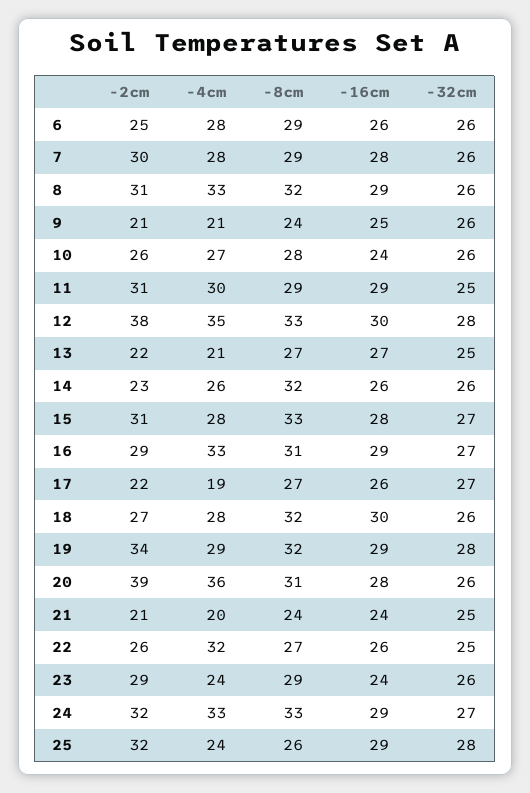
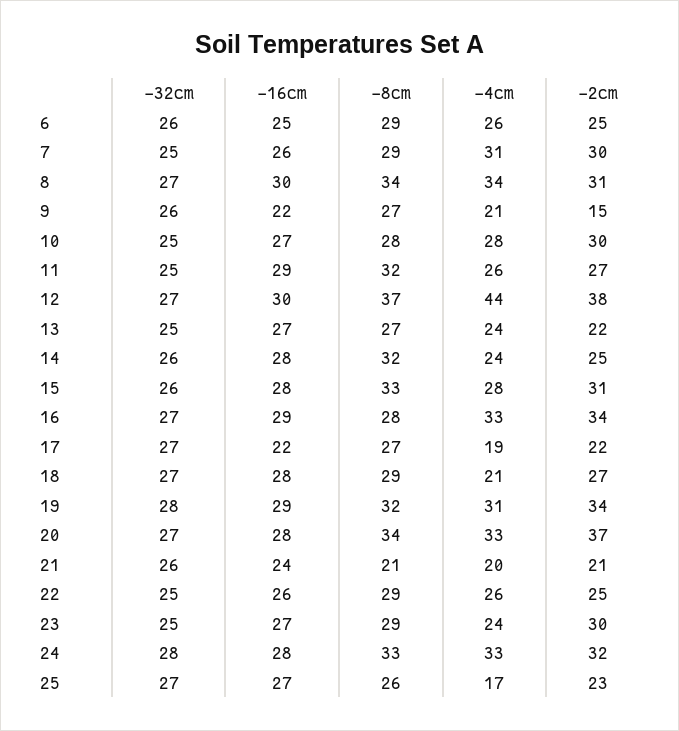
  {
    "-2cm": {
      "6": 25,
      "7": 30,
      "8": 31,
-     "9": 21,
+     "9": 15,
-     "10": 26,
+     "10": 30,
-     "11": 31,
+     "11": 27,
      "12": 38,
      "13": 22,
-     "14": 23,
+     "14": 25,
      "15": 31,
-     "16": 29,
+     "16": 34,
      "17": 22,
      "18": 27,
      "19": 34,
-     "20": 39,
+     "20": 37,
      "21": 21,
-     "22": 26,
+     "22": 25,
-     "23": 29,
+     "23": 30,
      "24": 32,
-     "25": 32
+     "25": 23
    },
    "-4cm": {
-     "6": 28,
+     "6": 26,
-     "7": 28,
+     "7": 31,
-     "8": 33,
+     "8": 34,
      "9": 21,
-     "10": 27,
+     "10": 28,
-     "11": 30,
+     "11": 26,
-     "12": 35,
+     "12": 44,
-     "13": 21,
+     "13": 24,
-     "14": 26,
+     "14": 24,
      "15": 28,
      "16": 33,
      "17": 19,
-     "18": 28,
+     "18": 21,
-     "19": 29,
+     "19": 31,
-     "20": 36,
+     "20": 33,
      "21": 20,
-     "22": 32,
+     "22": 26,
      "23": 24,
      "24": 33,
-     "25": 24
+     "25": 17
    },
    "-8cm": {
      "6": 29,
      "7": 29,
-     "8": 32,
+     "8": 34,
-     "9": 24,
+     "9": 27,
      "10": 28,
-     "11": 29,
+     "11": 32,
-     "12": 33,
+     "12": 37,
      "13": 27,
      "14": 32,
      "15": 33,
-     "16": 31,
+     "16": 28,
      "17": 27,
-     "18": 32,
+     "18": 29,
      "19": 32,
-     "20": 31,
+     "20": 34,
-     "21": 24,
+     "21": 21,
-     "22": 27,
+     "22": 29,
      "23": 29,
      "24": 33,
      "25": 26
    },
    "-16cm": {
-     "6": 26,
+     "6": 25,
-     "7": 28,
+     "7": 26,
-     "8": 29,
+     "8": 30,
-     "9": 25,
+     "9": 22,
-     "10": 24,
+     "10": 27,
      "11": 29,
      "12": 30,
      "13": 27,
-     "14": 26,
+     "14": 28,
      "15": 28,
      "16": 29,
-     "17": 26,
+     "17": 22,
-     "18": 30,
+     "18": 28,
      "19": 29,
      "20": 28,
      "21": 24,
      "22": 26,
-     "23": 24,
+     "23": 27,
-     "24": 29,
+     "24": 28,
-     "25": 29
+     "25": 27
    },
    "-32cm": {
      "6": 26,
-     "7": 26,
+     "7": 25,
-     "8": 26,
+     "8": 27,
      "9": 26,
-     "10": 26,
+     "10": 25,
      "11": 25,
-     "12": 28,
+     "12": 27,
      "13": 25,
      "14": 26,
-     "15": 27,
+     "15": 26,
      "16": 27,
      "17": 27,
-     "18": 26,
+     "18": 27,
      "19": 28,
-     "20": 26,
+     "20": 27,
-     "21": 25,
+     "21": 26,
      "22": 25,
-     "23": 26,
+     "23": 25,
-     "24": 27,
+     "24": 28,
-     "25": 28
+     "25": 27
    }
  }

